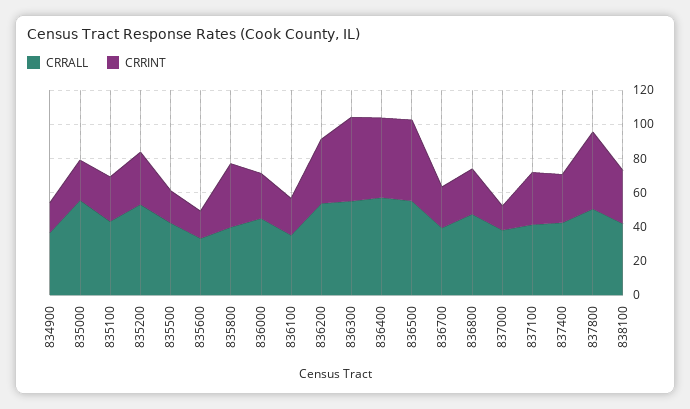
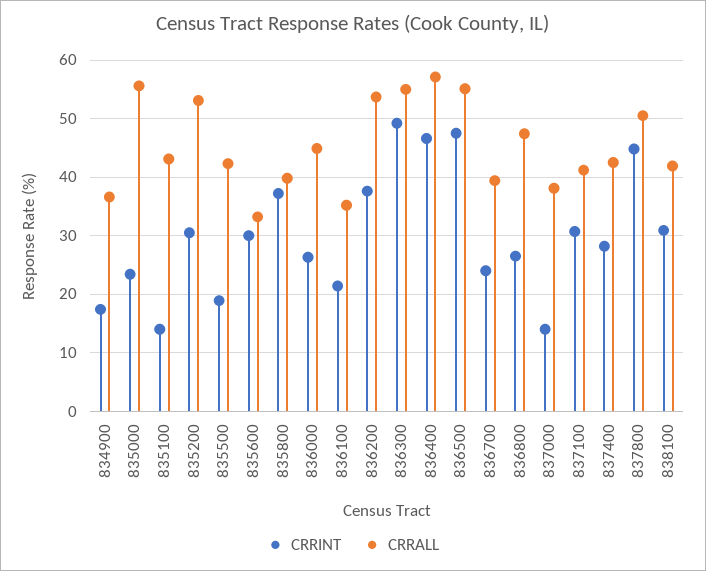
  {
    "CRRALL": {
      "834900": 36,
      "835000": 56,
      "835100": 44,
      "835200": 54,
      "835500": 42,
      "835600": 34,
      "835800": 40,
      "836000": 44,
      "836100": 36,
      "836200": 54,
      "836300": 56,
      "836400": 58,
      "836500": 56,
      "836700": 40,
      "836800": 48,
      "837000": 38,
      "837100": 42,
      "837400": 42,
      "837800": 50,
      "838100": 42
    },
    "CRRINT": {
      "834900": 18,
      "835000": 24,
-     "835100": 25,
+     "835100": 14,
      "835200": 30,
      "835500": 18,
-     "835600": 15,
+     "835600": 30,
      "835800": 38,
      "836000": 26,
      "836100": 22,
      "836200": 38,
      "836300": 50,
      "836400": 46,
      "836500": 48,
      "836700": 24,
      "836800": 26,
      "837000": 14,
      "837100": 30,
      "837400": 28,
      "837800": 44,
      "838100": 30
    }
  }

